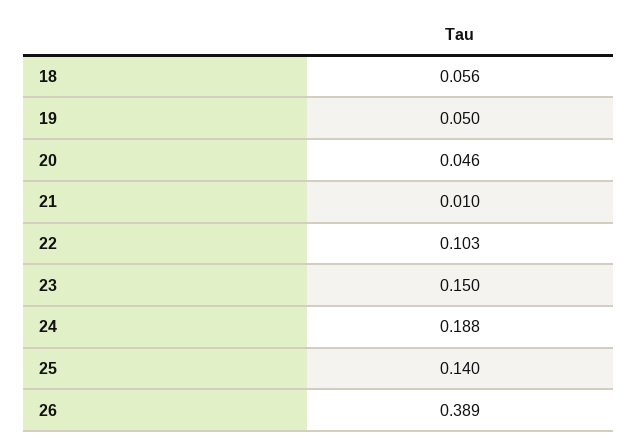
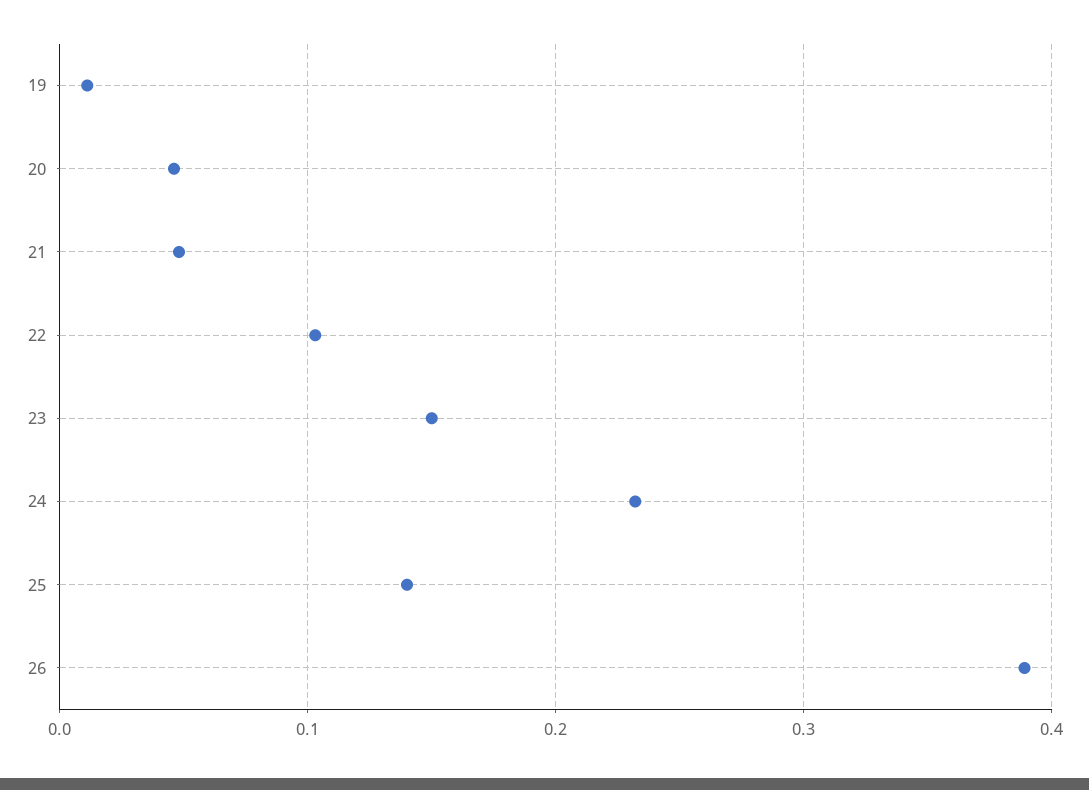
  {
-   "18": 0.056,
-   "19": 0.05,
+   "19": 0.01,
    "20": 0.046,
-   "21": 0.01,
+   "21": 0.05,
    "22": 0.103,
    "23": 0.15,
-   "24": 0.188,
+   "24": 0.23,
    "25": 0.14,
    "26": 0.389
  }

